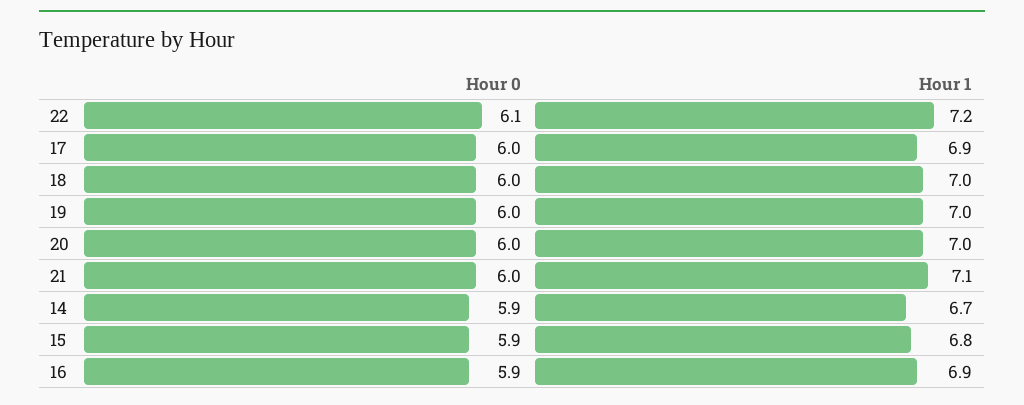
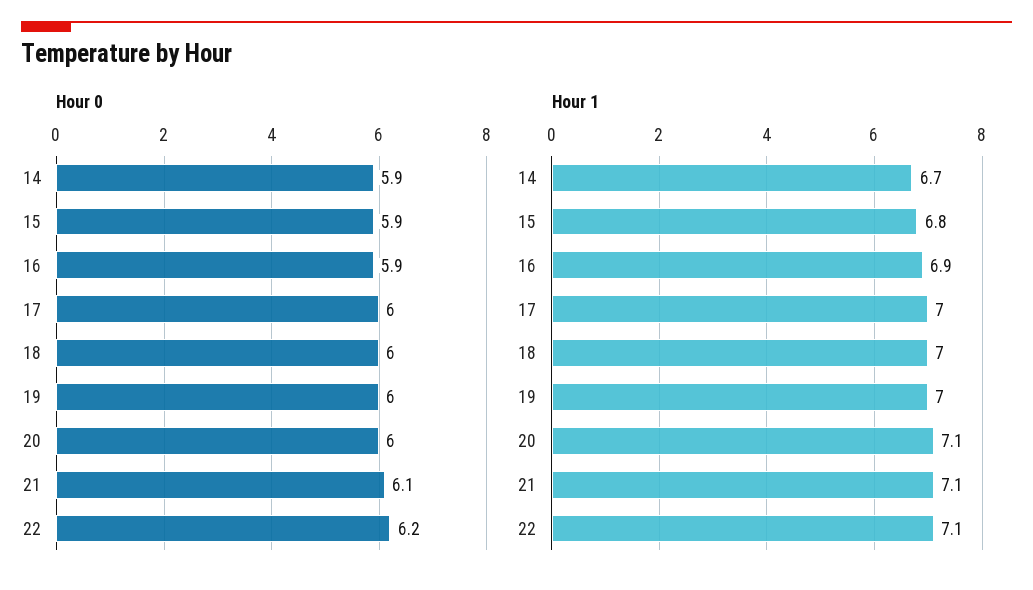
  {
    "Hour 0": {
-     "22": 6.1,
+     "22": 6.2,
      "17": 6,
      "18": 6,
      "19": 6,
      "20": 6,
-     "21": 6,
+     "21": 6.1,
      "14": 5.9,
      "15": 5.9,
      "16": 5.9
    },
    "Hour 1": {
-     "22": 7.2,
+     "22": 7.1,
-     "17": 6.9,
+     "17": 7,
      "18": 7,
      "19": 7,
-     "20": 7,
+     "20": 7.1,
      "21": 7.1,
      "14": 6.7,
      "15": 6.8,
      "16": 6.9
    }
  }

